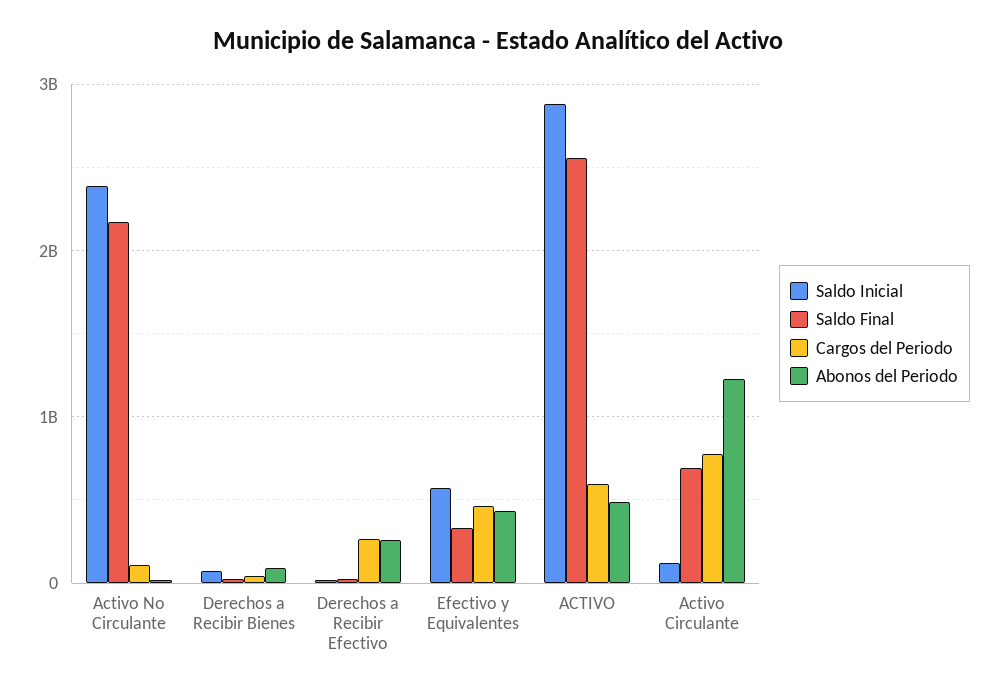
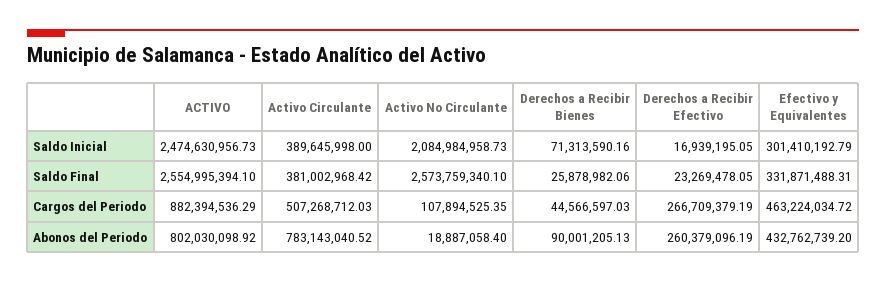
  {
    "Saldo Inicial": {
-     "Activo No Circulante": 2400000000,
+     "Activo No Circulante": 2084984958.73,
      "Derechos a Recibir Bienes": 71313590.16,
      "Derechos a Recibir Efectivo": 16939195.05,
-     "Efectivo y Equivalentes": 600000000,
+     "Efectivo y Equivalentes": 301410192.79,
-     "ACTIVO": 2900000000,
+     "ACTIVO": 2474630956.73,
-     "Activo Circulante": 100000000
+     "Activo Circulante": 389645998
    },
    "Saldo Final": {
-     "Activo No Circulante": 2200000000,
+     "Activo No Circulante": 2573759340.1,
      "Derechos a Recibir Bienes": 25878982.06,
      "Derechos a Recibir Efectivo": 23269478.05,
      "Efectivo y Equivalentes": 331871488.31,
      "ACTIVO": 2554995394.1,
-     "Activo Circulante": 700000000
+     "Activo Circulante": 381002968.42
    },
    "Cargos del Periodo": {
      "Activo No Circulante": 107894525.35,
      "Derechos a Recibir Bienes": 44566597.03,
      "Derechos a Recibir Efectivo": 266709379.19,
      "Efectivo y Equivalentes": 463224034.72,
-     "ACTIVO": 600000000,
+     "ACTIVO": 882394536.29,
-     "Activo Circulante": 800000000
+     "Activo Circulante": 507268712.03
    },
    "Abonos del Periodo": {
      "Activo No Circulante": 18887058.4,
      "Derechos a Recibir Bienes": 90001205.13,
      "Derechos a Recibir Efectivo": 260379096.19,
      "Efectivo y Equivalentes": 432762739.2,
-     "ACTIVO": 500000000,
+     "ACTIVO": 802030098.92,
-     "Activo Circulante": 1200000000
+     "Activo Circulante": 783143040.52
    }
  }

